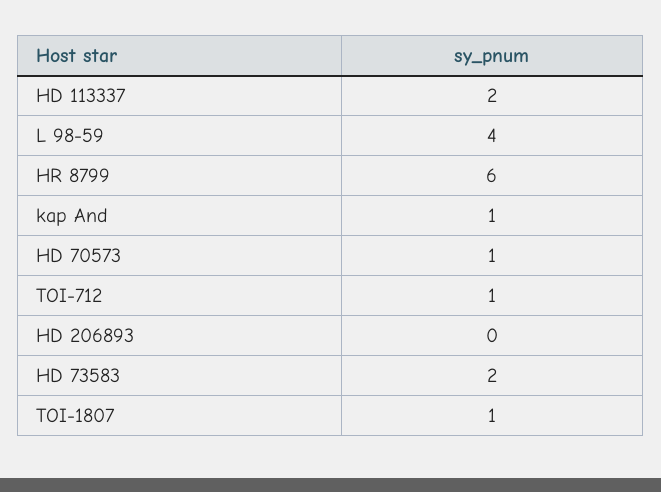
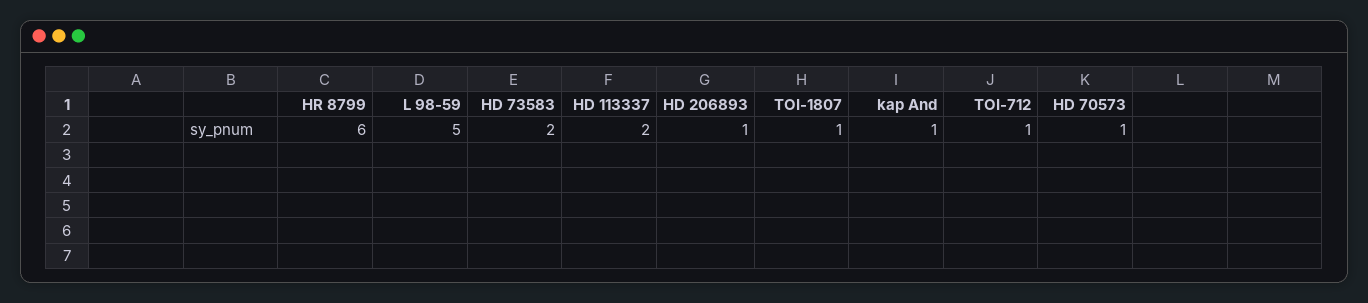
  {
    "HD 113337": 2,
-   "L 98-59": 4,
+   "L 98-59": 5,
    "HR 8799": 6,
    "kap And": 1,
    "HD 70573": 1,
    "TOI-712": 1,
-   "HD 206893": 0,
+   "HD 206893": 1,
    "HD 73583": 2,
    "TOI-1807": 1
  }

